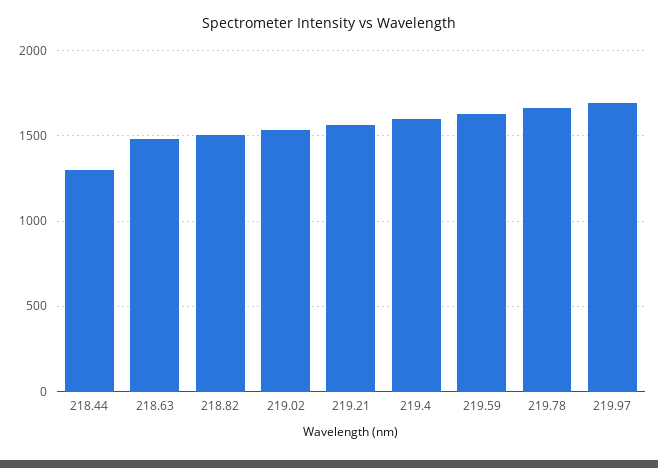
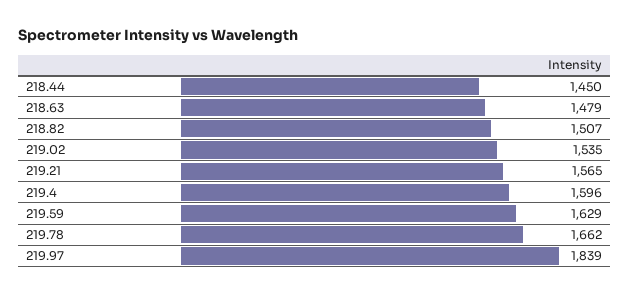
  {
-   "218.44": 1300,
+   "218.44": 1450,
    "218.63": 1479,
    "218.82": 1507,
    "219.02": 1535,
    "219.21": 1565,
    "219.4": 1596,
    "219.59": 1629,
    "219.78": 1662,
-   "219.97": 1700
+   "219.97": 1839
  }

